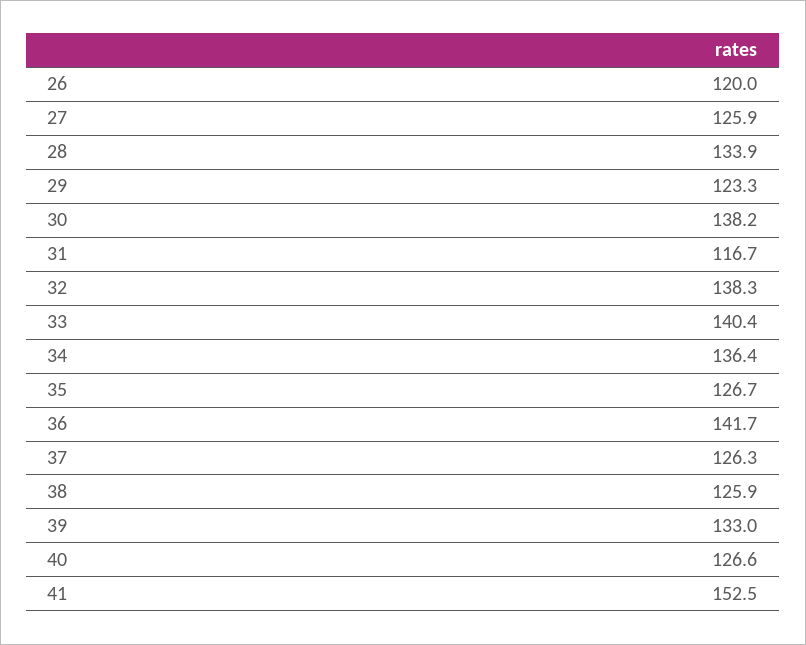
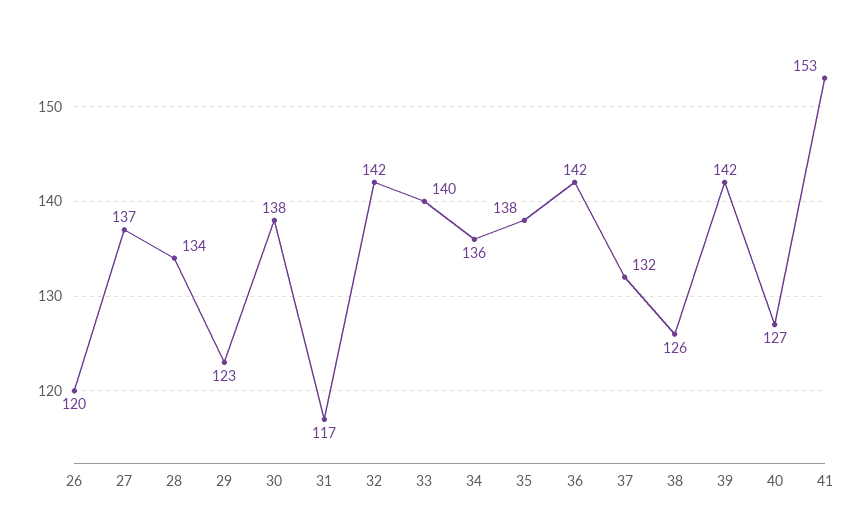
  {
    "26": 120,
-   "27": 125.9,
+   "27": 137,
    "28": 133.9,
    "29": 123.3,
    "30": 138.2,
    "31": 116.7,
-   "32": 138.3,
+   "32": 142,
    "33": 140.4,
    "34": 136.4,
-   "35": 126.7,
+   "35": 138,
    "36": 141.7,
-   "37": 126.3,
+   "37": 132,
    "38": 125.9,
-   "39": 133,
+   "39": 142,
    "40": 126.6,
    "41": 152.5
  }

